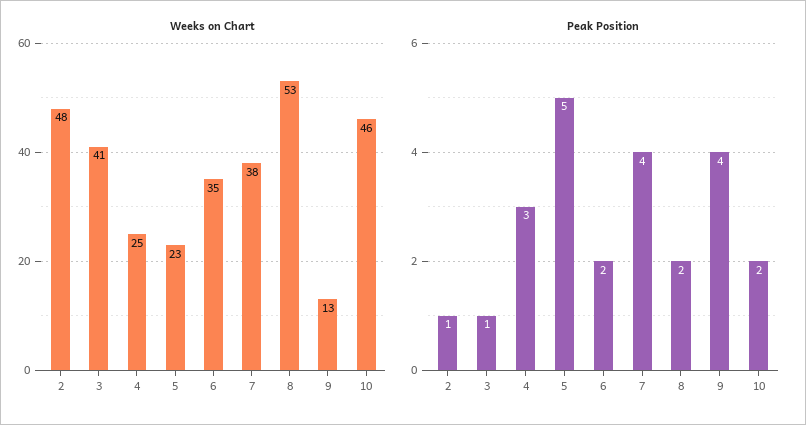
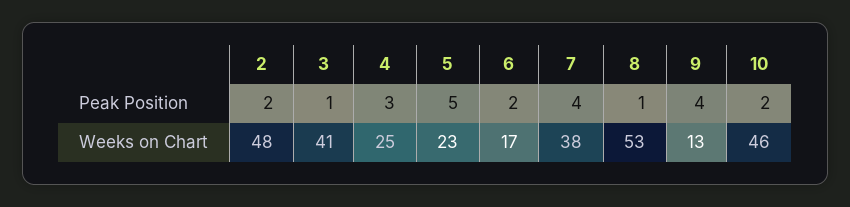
  {
    "Weeks on Chart": {
      "2": 48,
      "3": 41,
      "4": 25,
      "5": 23,
-     "6": 35,
+     "6": 17,
      "7": 38,
      "8": 53,
      "9": 13,
      "10": 46
    },
    "Peak Position": {
-     "2": 1,
+     "2": 2,
      "3": 1,
      "4": 3,
      "5": 5,
      "6": 2,
      "7": 4,
-     "8": 2,
+     "8": 1,
      "9": 4,
      "10": 2
    }
  }

